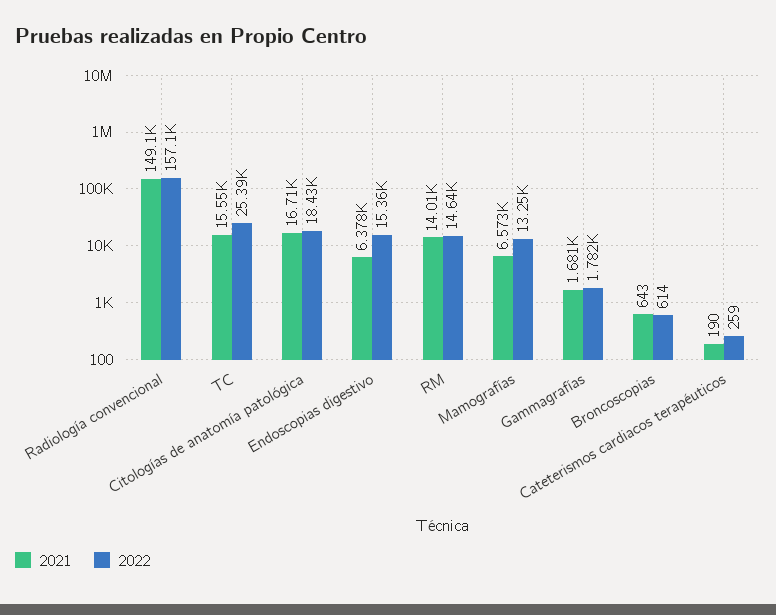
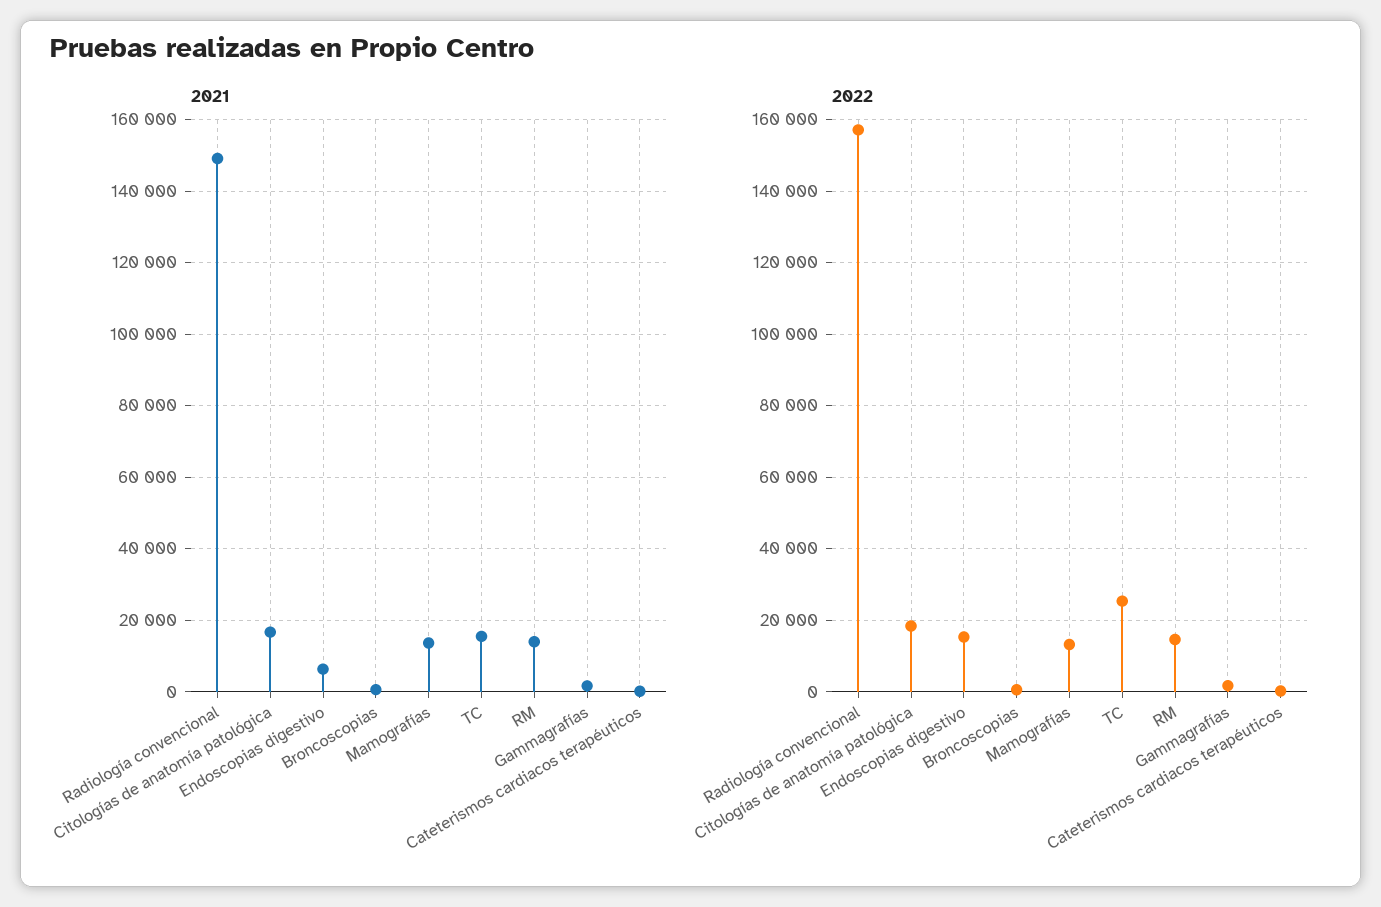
  {
    "2021": {
      "Radiología convencional": 149100,
      "TC": 15550,
      "Citologías de anatomía patológica": 16710,
      "Endoscopias digestivo": 6378,
      "RM": 14010,
-     "Mamografías": 6573,
+     "Mamografías": 14000,
      "Gammagrafías": 1681,
      "Broncoscopias": 643,
      "Cateterismos cardiacos terapéuticos": 190
    },
    "2022": {
      "Radiología convencional": 157100,
      "TC": 25390,
      "Citologías de anatomía patológica": 18430,
      "Endoscopias digestivo": 15360,
      "RM": 14640,
      "Mamografías": 13250,
      "Gammagrafías": 1782,
      "Broncoscopias": 614,
      "Cateterismos cardiacos terapéuticos": 259
    }
  }

